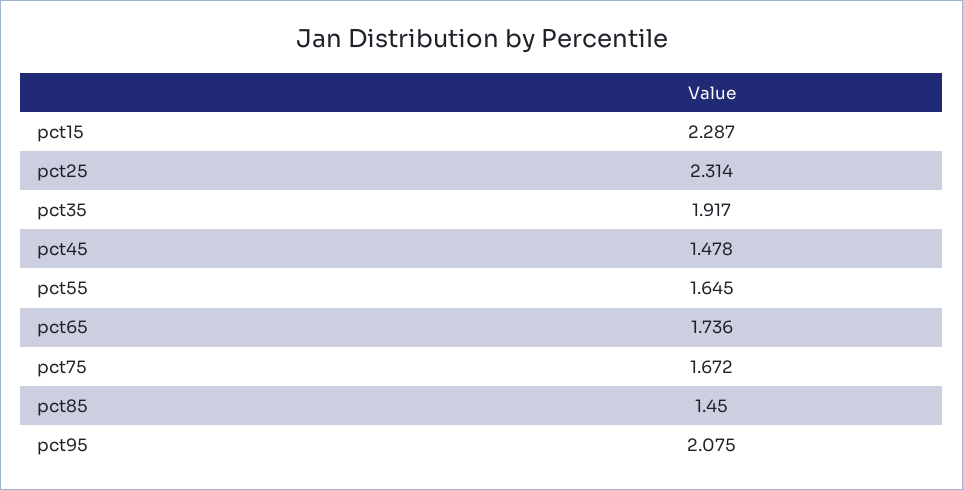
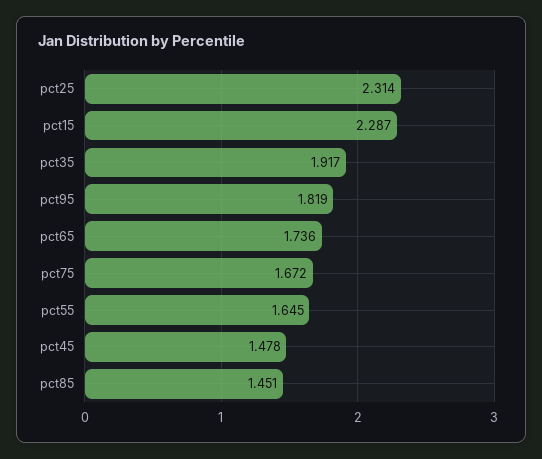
  {
    "pct15": 2.287,
    "pct25": 2.314,
    "pct35": 1.917,
    "pct45": 1.478,
    "pct55": 1.645,
    "pct65": 1.736,
    "pct75": 1.672,
-   "pct85": 1.45,
+   "pct85": 1.451,
-   "pct95": 2.075
+   "pct95": 1.819
  }

